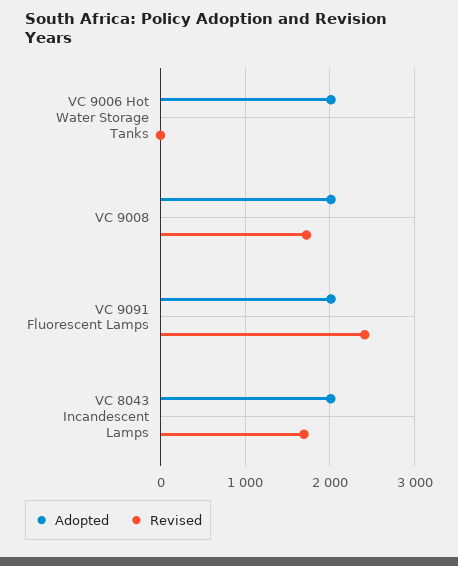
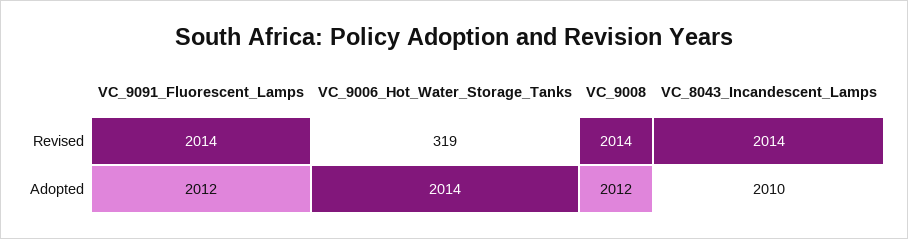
  {
    "Adopted": {
      "VC 9006 Hot Water Storage Tanks": 2014,
      "VC 9008": 2012,
      "VC 9091 Fluorescent Lamps": 2012,
      "VC 8043 Incandescent Lamps": 2010
    },
    "Revised": {
-     "VC 9006 Hot Water Storage Tanks": 0,
+     "VC 9006 Hot Water Storage Tanks": 319,
-     "VC 9008": 1700,
+     "VC 9008": 2014,
-     "VC 9091 Fluorescent Lamps": 2400,
+     "VC 9091 Fluorescent Lamps": 2014,
-     "VC 8043 Incandescent Lamps": 1700
+     "VC 8043 Incandescent Lamps": 2014
    }
  }

